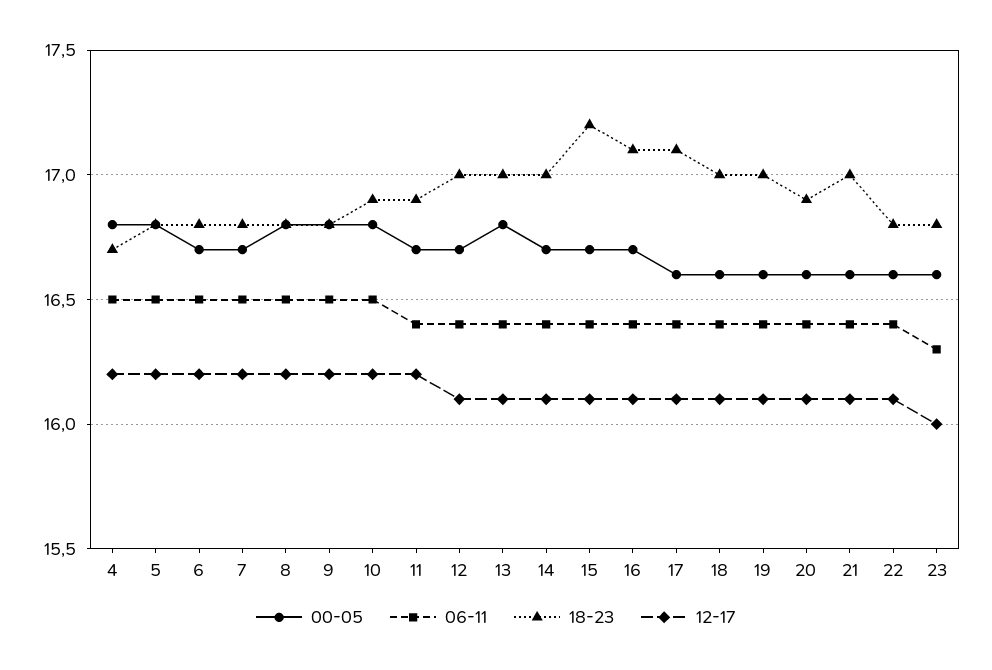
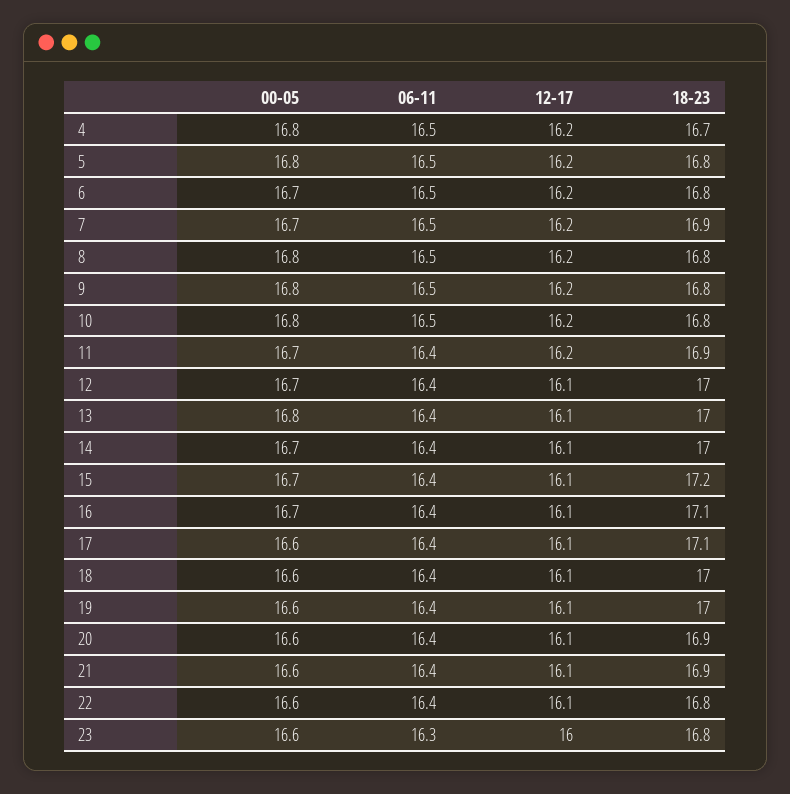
  {
    "00-05": {
      "4": 16.8,
      "5": 16.8,
      "6": 16.7,
      "7": 16.7,
      "8": 16.8,
      "9": 16.8,
      "10": 16.8,
      "11": 16.7,
      "12": 16.7,
      "13": 16.8,
      "14": 16.7,
      "15": 16.7,
      "16": 16.7,
      "17": 16.6,
      "18": 16.6,
      "19": 16.6,
      "20": 16.6,
      "21": 16.6,
      "22": 16.6,
      "23": 16.6
    },
    "06-11": {
      "4": 16.5,
      "5": 16.5,
      "6": 16.5,
      "7": 16.5,
      "8": 16.5,
      "9": 16.5,
      "10": 16.5,
      "11": 16.4,
      "12": 16.4,
      "13": 16.4,
      "14": 16.4,
      "15": 16.4,
      "16": 16.4,
      "17": 16.4,
      "18": 16.4,
      "19": 16.4,
      "20": 16.4,
      "21": 16.4,
      "22": 16.4,
      "23": 16.3
    },
    "18-23": {
      "4": 16.7,
      "5": 16.8,
      "6": 16.8,
-     "7": 16.8,
+     "7": 16.9,
      "8": 16.8,
      "9": 16.8,
-     "10": 16.9,
+     "10": 16.8,
      "11": 16.9,
      "12": 17,
      "13": 17,
      "14": 17,
      "15": 17.2,
      "16": 17.1,
      "17": 17.1,
      "18": 17,
      "19": 17,
      "20": 16.9,
-     "21": 17,
+     "21": 16.9,
      "22": 16.8,
      "23": 16.8
    },
    "12-17": {
      "4": 16.2,
      "5": 16.2,
      "6": 16.2,
      "7": 16.2,
      "8": 16.2,
      "9": 16.2,
      "10": 16.2,
      "11": 16.2,
      "12": 16.1,
      "13": 16.1,
      "14": 16.1,
      "15": 16.1,
      "16": 16.1,
      "17": 16.1,
      "18": 16.1,
      "19": 16.1,
      "20": 16.1,
      "21": 16.1,
      "22": 16.1,
      "23": 16
    }
  }

